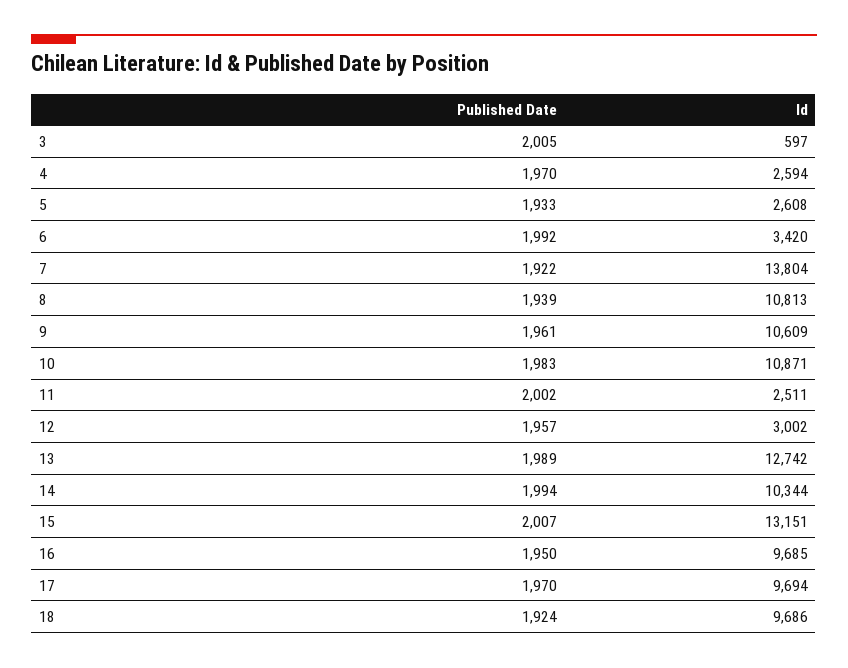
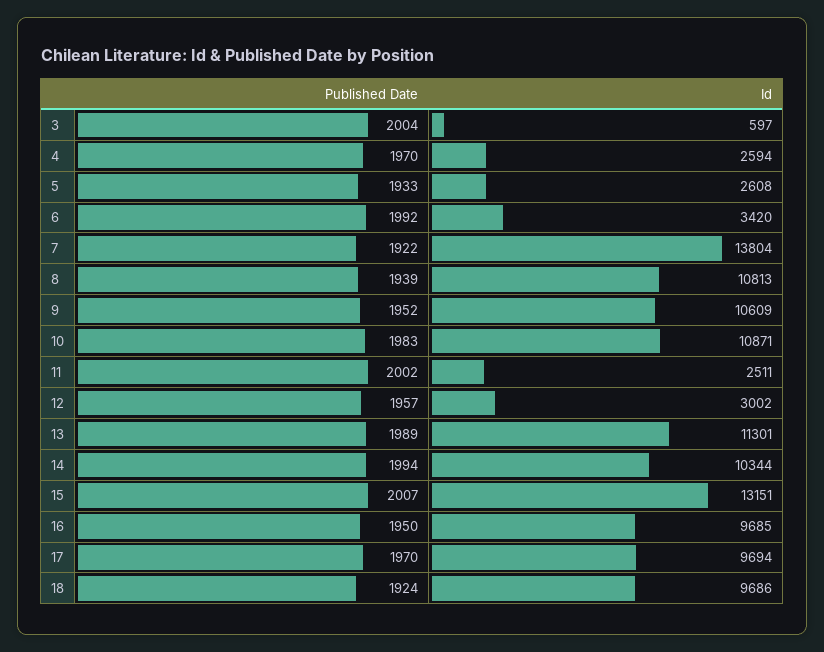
  {
    "Published Date": {
-     "3": 2005,
+     "3": 2004,
      "4": 1970,
      "5": 1933,
      "6": 1992,
      "7": 1922,
      "8": 1939,
-     "9": 1961,
+     "9": 1952,
      "10": 1983,
      "11": 2002,
      "12": 1957,
      "13": 1989,
      "14": 1994,
      "15": 2007,
      "16": 1950,
      "17": 1970,
      "18": 1924
    },
    "Id": {
      "3": 597,
      "4": 2594,
      "5": 2608,
      "6": 3420,
      "7": 13804,
      "8": 10813,
      "9": 10609,
      "10": 10871,
      "11": 2511,
      "12": 3002,
-     "13": 12742,
+     "13": 11301,
      "14": 10344,
      "15": 13151,
      "16": 9685,
      "17": 9694,
      "18": 9686
    }
  }

